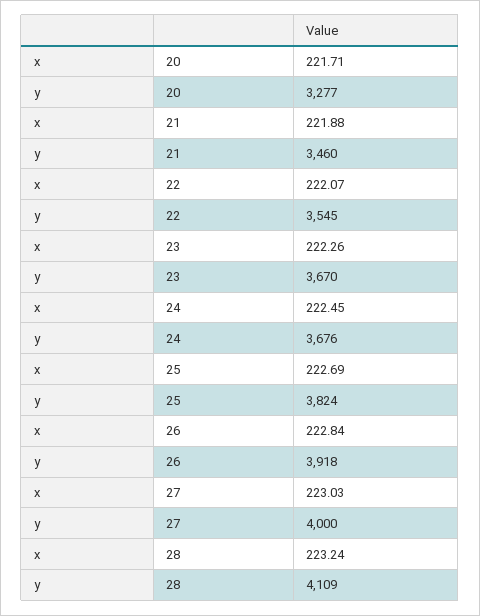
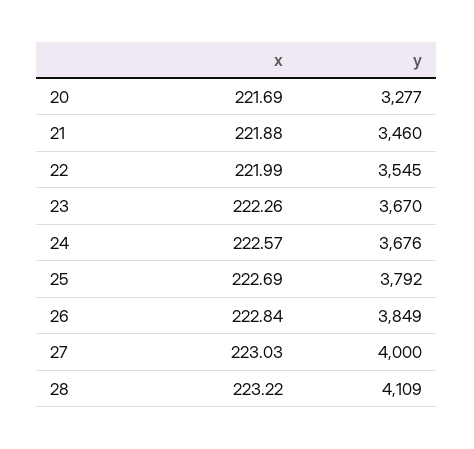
  {
    "x": {
-     "20": 221.71,
+     "20": 221.69,
      "21": 221.88,
-     "22": 222.07,
+     "22": 221.99,
      "23": 222.26,
-     "24": 222.45,
+     "24": 222.57,
      "25": 222.69,
      "26": 222.84,
      "27": 223.03,
-     "28": 223.24
+     "28": 223.22
    },
    "y": {
      "20": 3277,
      "21": 3460,
      "22": 3545,
      "23": 3670,
      "24": 3676,
-     "25": 3824,
+     "25": 3792,
-     "26": 3918,
+     "26": 3849,
      "27": 4000,
      "28": 4109
    }
  }

